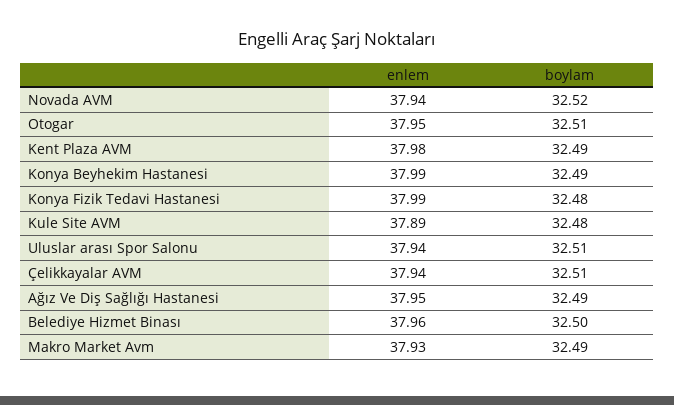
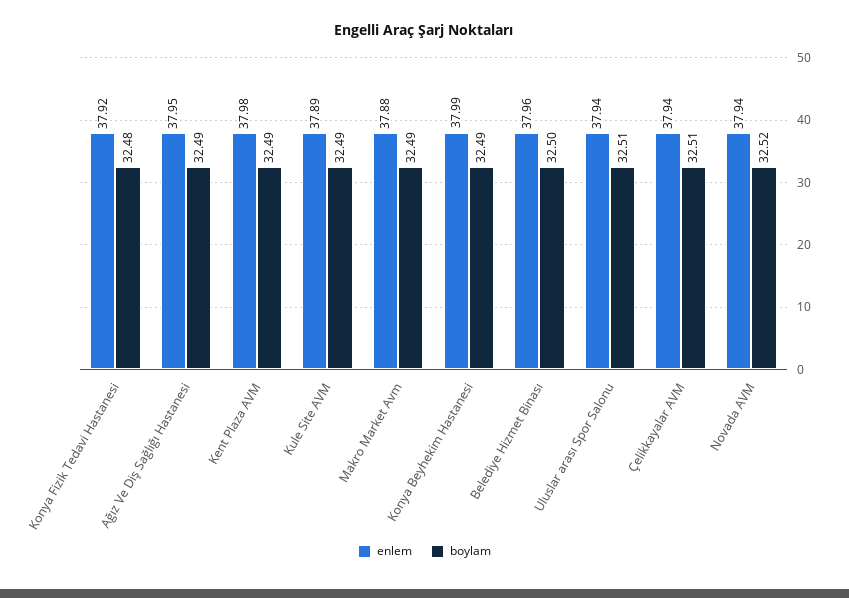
  {
    "enlem": {
      "Novada AVM": 37.94,
-     "Otogar": 37.95,
      "Kent Plaza AVM": 37.98,
      "Konya Beyhekim Hastanesi": 37.99,
-     "Konya Fizik Tedavi Hastanesi": 37.99,
+     "Konya Fizik Tedavi Hastanesi": 37.92,
      "Kule Site AVM": 37.89,
      "Uluslar arası Spor Salonu": 37.94,
      "Çelikkayalar AVM": 37.94,
      "Ağız Ve Diş Sağlığı Hastanesi": 37.95,
      "Belediye Hizmet Binası": 37.96,
-     "Makro Market Avm": 37.93
+     "Makro Market Avm": 37.88
    },
    "boylam": {
      "Novada AVM": 32.52,
-     "Otogar": 32.51,
      "Kent Plaza AVM": 32.49,
      "Konya Beyhekim Hastanesi": 32.49,
      "Konya Fizik Tedavi Hastanesi": 32.48,
-     "Kule Site AVM": 32.48,
+     "Kule Site AVM": 32.49,
      "Uluslar arası Spor Salonu": 32.51,
      "Çelikkayalar AVM": 32.51,
      "Ağız Ve Diş Sağlığı Hastanesi": 32.49,
      "Belediye Hizmet Binası": 32.5,
      "Makro Market Avm": 32.49
    }
  }

